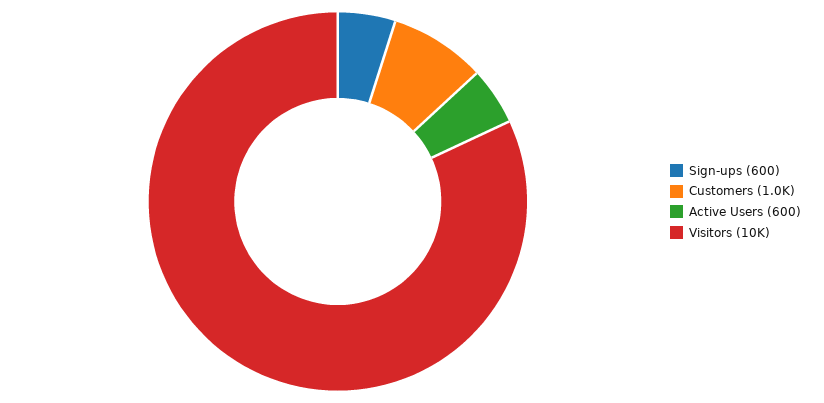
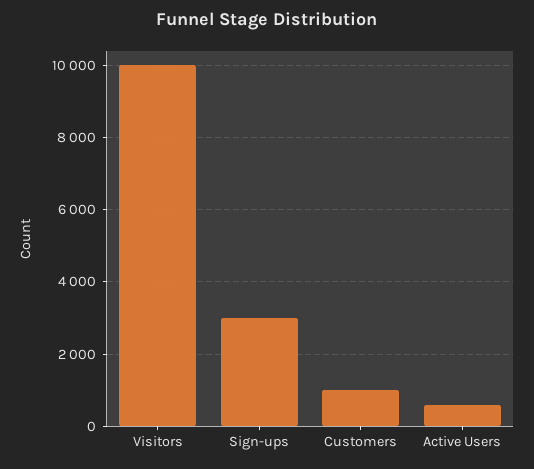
  {
-   "Sign-ups": 600,
+   "Sign-ups": 3000,
    "Customers": 1000,
    "Active Users": 600,
    "Visitors": 10000
  }

